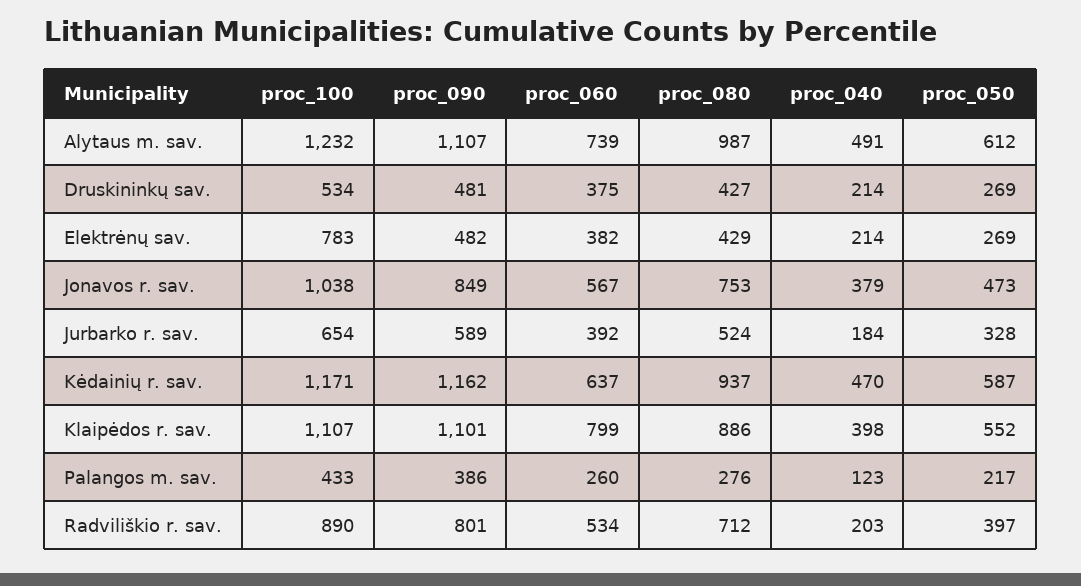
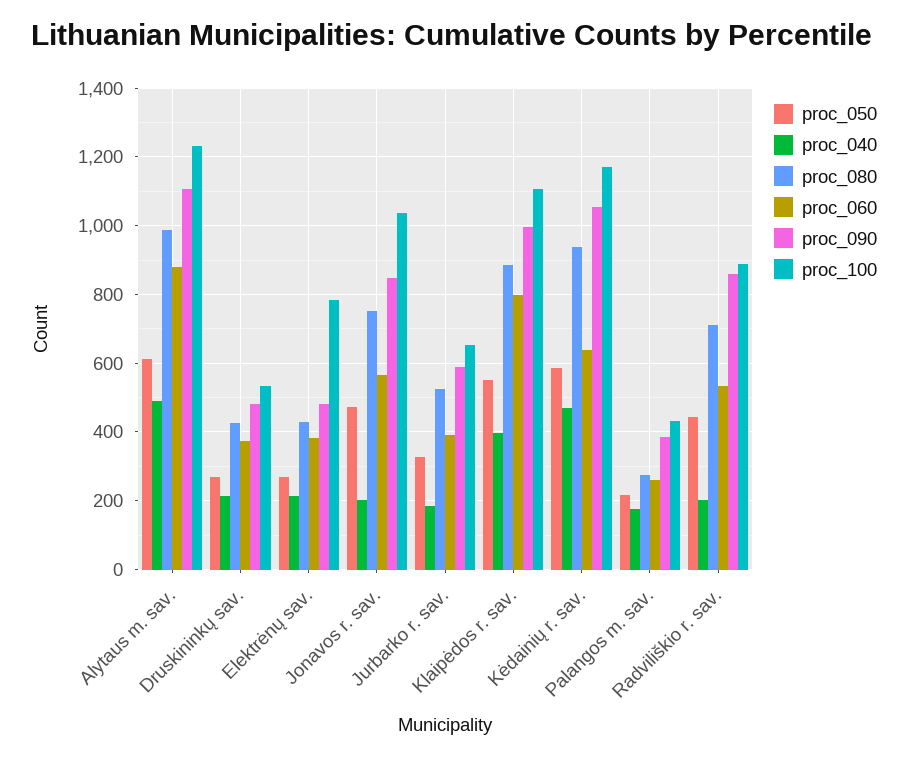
  {
    "proc_100": {
      "Alytaus m. sav.": 1232,
      "Druskininkų sav.": 534,
      "Elektrėnų sav.": 783,
      "Jonavos r. sav.": 1038,
      "Jurbarko r. sav.": 654,
      "Kėdainių r. sav.": 1171,
      "Klaipėdos r. sav.": 1107,
      "Palangos m. sav.": 433,
      "Radviliškio r. sav.": 890
    },
    "proc_090": {
      "Alytaus m. sav.": 1107,
      "Druskininkų sav.": 481,
      "Elektrėnų sav.": 482,
      "Jonavos r. sav.": 849,
      "Jurbarko r. sav.": 589,
-     "Kėdainių r. sav.": 1162,
+     "Kėdainių r. sav.": 1060,
-     "Klaipėdos r. sav.": 1101,
+     "Klaipėdos r. sav.": 1000,
      "Palangos m. sav.": 386,
-     "Radviliškio r. sav.": 801
+     "Radviliškio r. sav.": 860
    },
    "proc_060": {
-     "Alytaus m. sav.": 739,
+     "Alytaus m. sav.": 880,
      "Druskininkų sav.": 375,
      "Elektrėnų sav.": 382,
      "Jonavos r. sav.": 567,
      "Jurbarko r. sav.": 392,
      "Kėdainių r. sav.": 637,
      "Klaipėdos r. sav.": 799,
      "Palangos m. sav.": 260,
      "Radviliškio r. sav.": 534
    },
    "proc_080": {
      "Alytaus m. sav.": 987,
      "Druskininkų sav.": 427,
      "Elektrėnų sav.": 429,
      "Jonavos r. sav.": 753,
      "Jurbarko r. sav.": 524,
      "Kėdainių r. sav.": 937,
      "Klaipėdos r. sav.": 886,
      "Palangos m. sav.": 276,
      "Radviliškio r. sav.": 712
    },
    "proc_040": {
      "Alytaus m. sav.": 491,
      "Druskininkų sav.": 214,
      "Elektrėnų sav.": 214,
-     "Jonavos r. sav.": 379,
+     "Jonavos r. sav.": 200,
      "Jurbarko r. sav.": 184,
      "Kėdainių r. sav.": 470,
      "Klaipėdos r. sav.": 398,
-     "Palangos m. sav.": 123,
+     "Palangos m. sav.": 180,
      "Radviliškio r. sav.": 203
    },
    "proc_050": {
      "Alytaus m. sav.": 612,
      "Druskininkų sav.": 269,
      "Elektrėnų sav.": 269,
      "Jonavos r. sav.": 473,
      "Jurbarko r. sav.": 328,
      "Kėdainių r. sav.": 587,
      "Klaipėdos r. sav.": 552,
      "Palangos m. sav.": 217,
-     "Radviliškio r. sav.": 397
+     "Radviliškio r. sav.": 440
    }
  }

